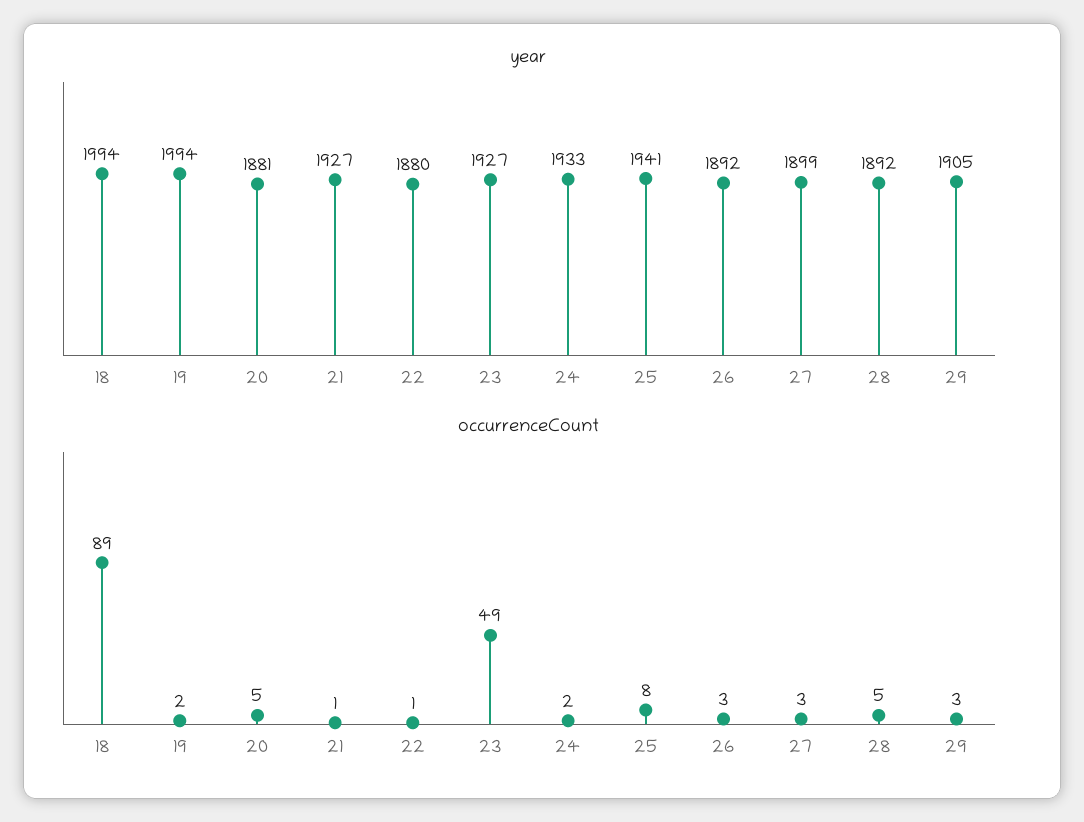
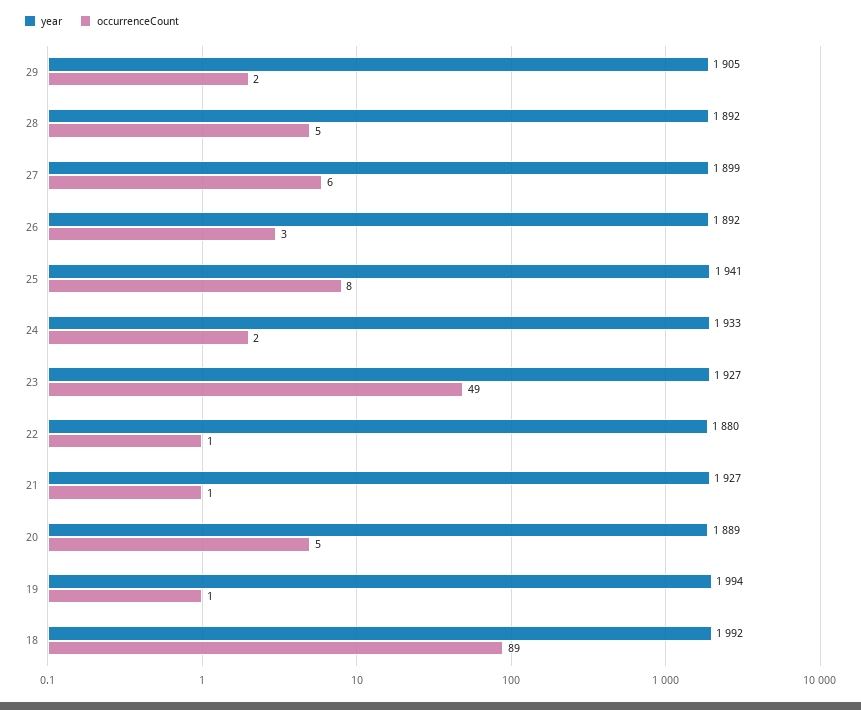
  {
    "year": {
-     "18": 1994,
+     "18": 1992,
      "19": 1994,
-     "20": 1881,
+     "20": 1889,
      "21": 1927,
      "22": 1880,
      "23": 1927,
      "24": 1933,
      "25": 1941,
      "26": 1892,
      "27": 1899,
      "28": 1892,
      "29": 1905
    },
    "occurrenceCount": {
      "18": 89,
-     "19": 2,
+     "19": 1,
      "20": 5,
      "21": 1,
      "22": 1,
      "23": 49,
      "24": 2,
      "25": 8,
      "26": 3,
-     "27": 3,
+     "27": 6,
      "28": 5,
-     "29": 3
+     "29": 2
    }
  }

